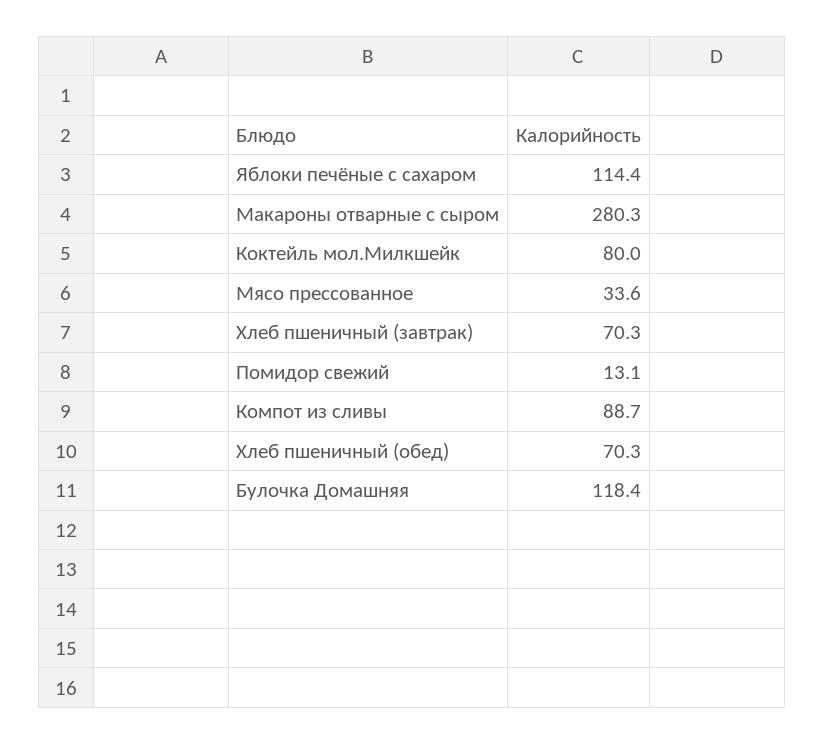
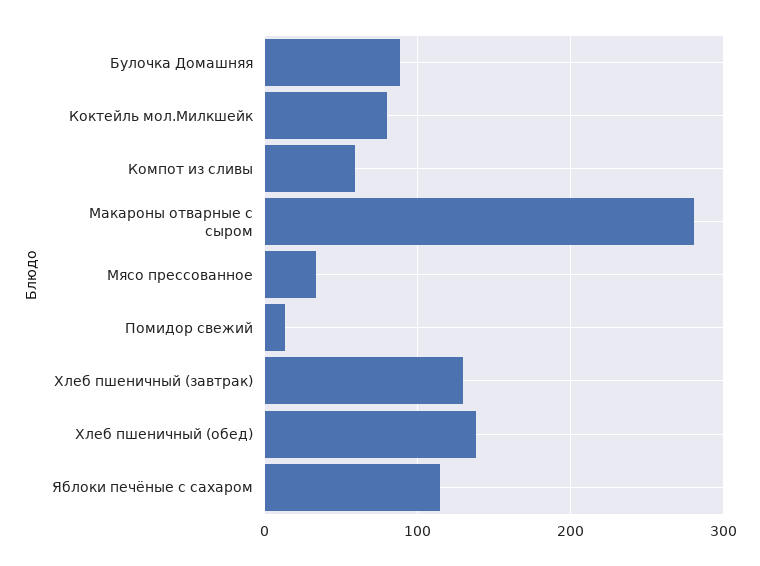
  {
    "Яблоки печёные с сахаром": 114.4,
    "Макароны отварные с сыром": 280.3,
    "Коктейль мол.Милкшейк": 80,
    "Мясо прессованное": 33.6,
-   "Хлеб пшеничный (завтрак)": 70.3,
+   "Хлеб пшеничный (завтрак)": 130,
    "Помидор свежий": 13.1,
-   "Компот из сливы": 88.7,
+   "Компот из сливы": 60,
-   "Хлеб пшеничный (обед)": 70.3,
+   "Хлеб пшеничный (обед)": 140,
-   "Булочка Домашняя": 118.4
+   "Булочка Домашняя": 90
  }

